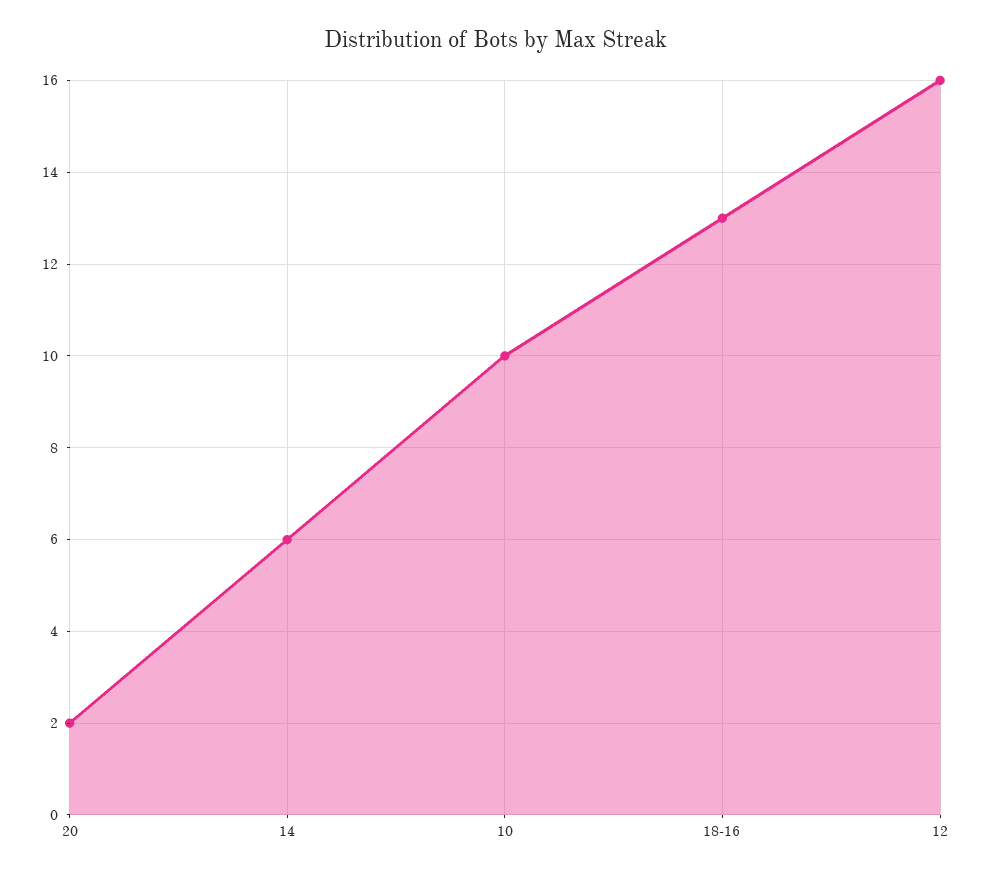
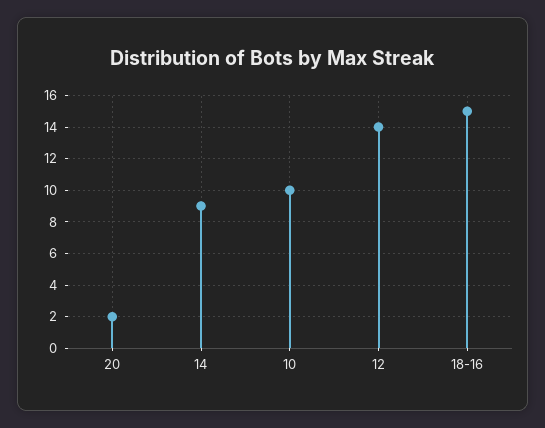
  {
    "20": 2,
-   "14": 6,
+   "14": 9,
    "10": 10,
-   "18-16": 13,
+   "18-16": 15,
-   "12": 16
+   "12": 14
  }

